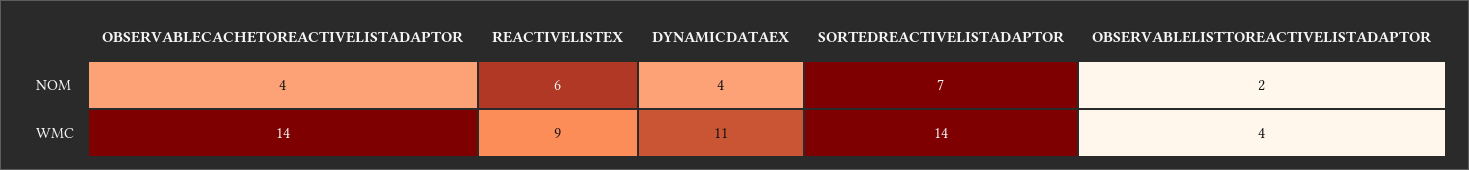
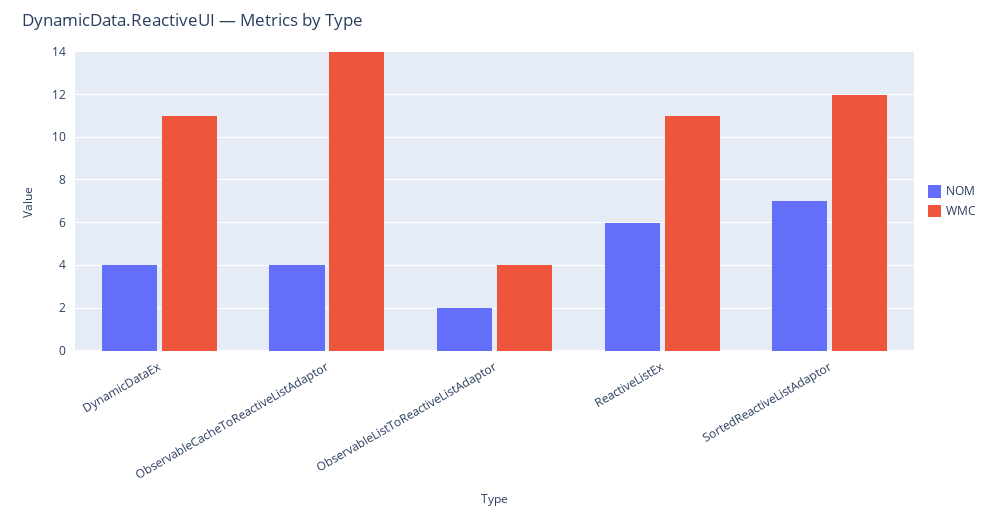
  {
    "NOM": {
      "OBSERVABLECACHETOREACTIVELISTADAPTOR": 4,
      "REACTIVELISTEX": 6,
      "DYNAMICDATAEX": 4,
      "SORTEDREACTIVELISTADAPTOR": 7,
      "OBSERVABLELISTTOREACTIVELISTADAPTOR": 2
    },
    "WMC": {
      "OBSERVABLECACHETOREACTIVELISTADAPTOR": 14,
-     "REACTIVELISTEX": 9,
+     "REACTIVELISTEX": 11,
      "DYNAMICDATAEX": 11,
-     "SORTEDREACTIVELISTADAPTOR": 14,
+     "SORTEDREACTIVELISTADAPTOR": 12,
      "OBSERVABLELISTTOREACTIVELISTADAPTOR": 4
    }
  }

